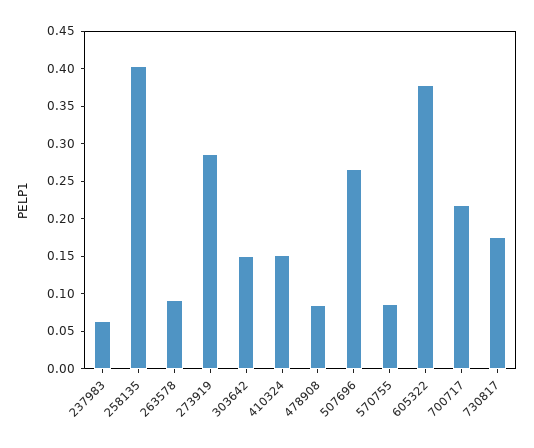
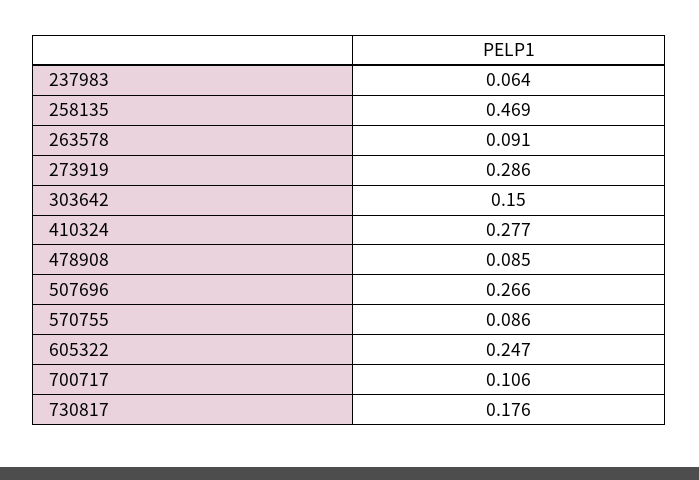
  {
    "237983": 0.064,
-   "258135": 0.4,
+   "258135": 0.469,
    "263578": 0.091,
    "273919": 0.286,
    "303642": 0.15,
-   "410324": 0.15,
+   "410324": 0.277,
    "478908": 0.085,
    "507696": 0.266,
    "570755": 0.086,
-   "605322": 0.375,
+   "605322": 0.247,
-   "700717": 0.225,
+   "700717": 0.106,
    "730817": 0.176
  }

